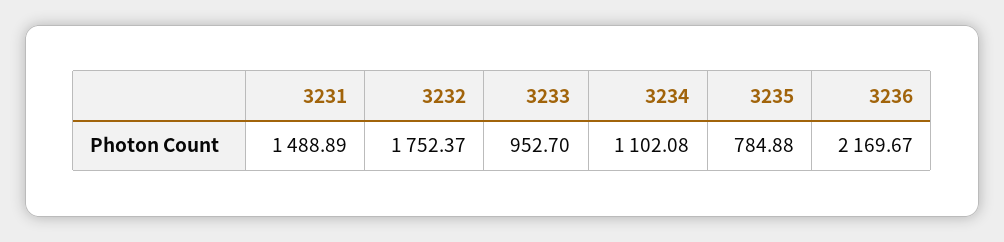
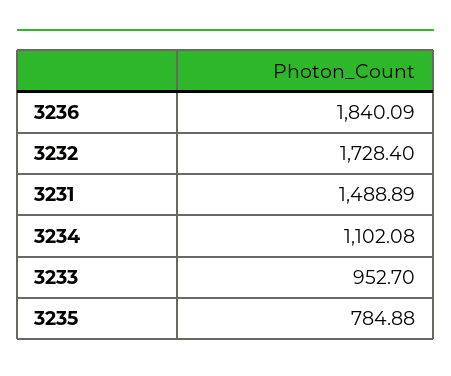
  {
    "3231": 1488.89,
-   "3232": 1752.37,
+   "3232": 1728.4,
    "3233": 952.7,
    "3234": 1102.08,
    "3235": 784.88,
-   "3236": 2169.67
+   "3236": 1840.09
  }

